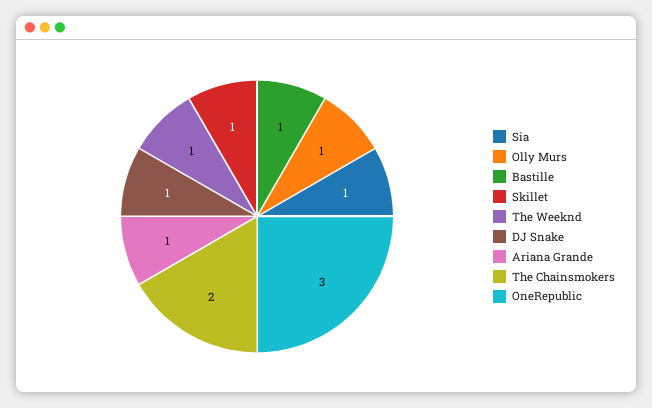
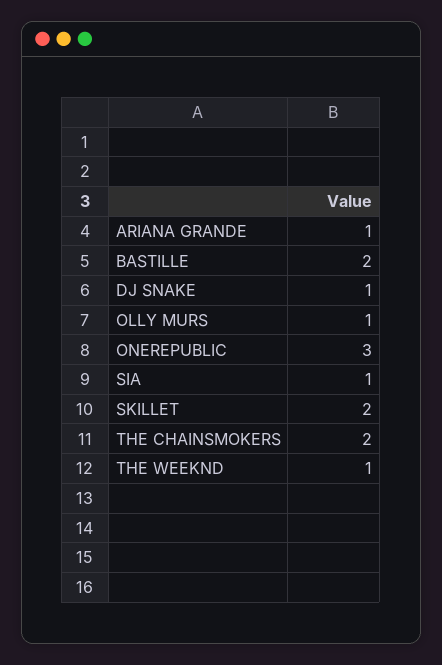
  {
    "Sia": 1,
    "Olly Murs": 1,
-   "Bastille": 1,
+   "Bastille": 2,
-   "Skillet": 1,
+   "Skillet": 2,
    "The Weeknd": 1,
    "DJ Snake": 1,
    "Ariana Grande": 1,
    "The Chainsmokers": 2,
    "OneRepublic": 3
  }

